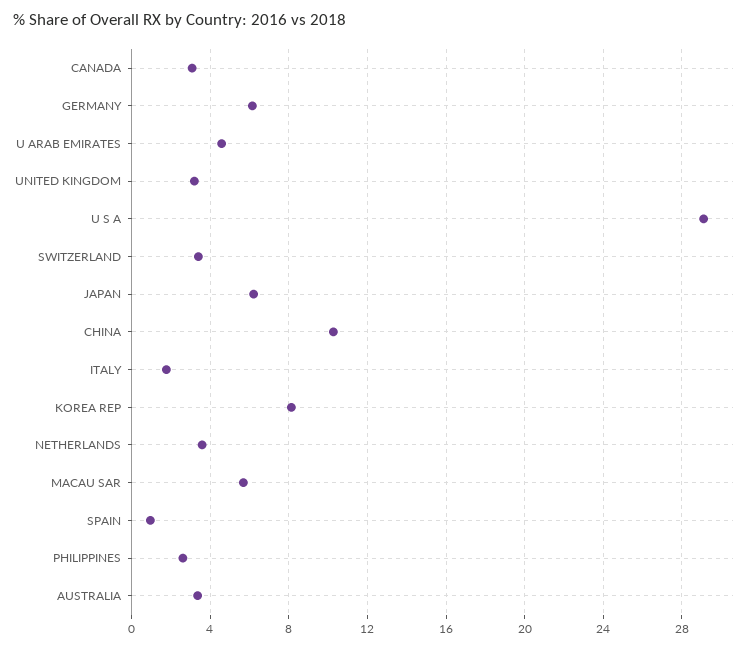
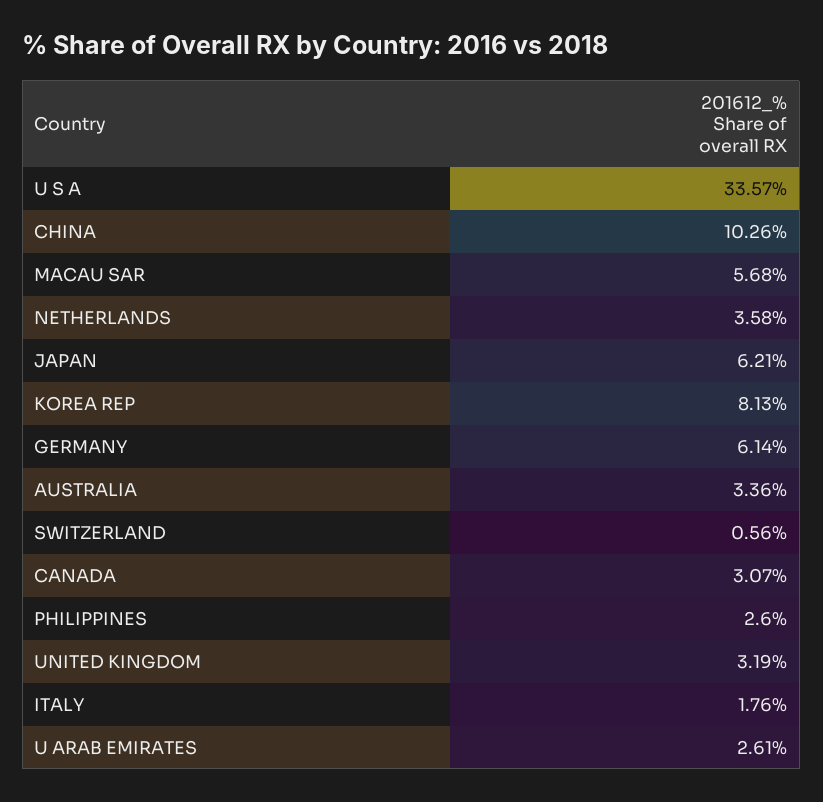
  {
    "CANADA": 3.07,
    "GERMANY": 6.14,
-   "U ARAB EMIRATES": 4.5,
+   "U ARAB EMIRATES": 2.61,
    "UNITED KINGDOM": 3.19,
-   "U S A": 29,
+   "U S A": 33.57,
-   "SWITZERLAND": 3.5,
+   "SWITZERLAND": 0.56,
    "JAPAN": 6.21,
    "CHINA": 10.26,
    "ITALY": 1.76,
    "KOREA REP": 8.13,
    "NETHERLANDS": 3.58,
    "MACAU SAR": 5.68,
-   "SPAIN": 1,
    "PHILIPPINES": 2.6,
    "AUSTRALIA": 3.36
  }

